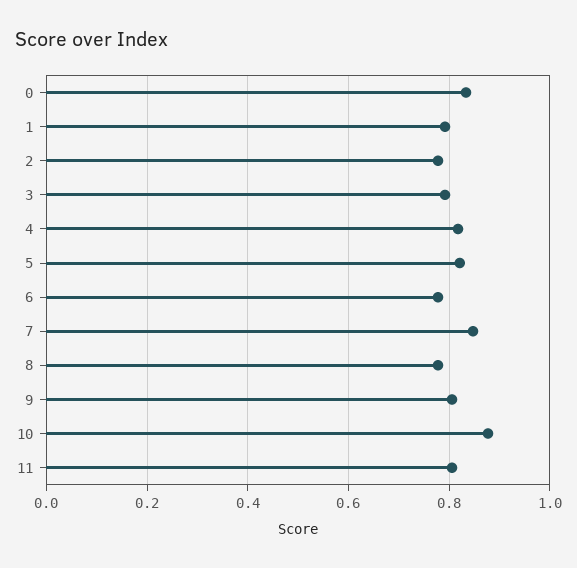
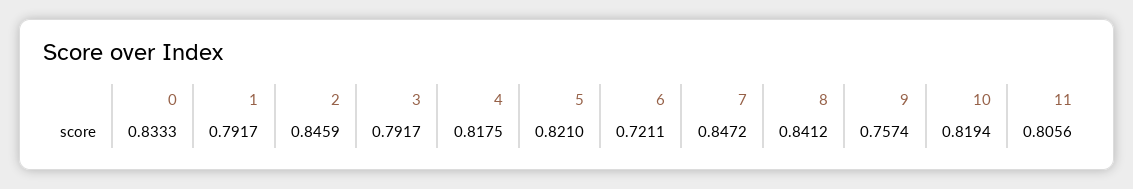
  {
    "0": 0.8333,
    "1": 0.7917,
-   "2": 0.78,
+   "2": 0.8459,
    "3": 0.7917,
    "4": 0.8175,
    "5": 0.821,
-   "6": 0.78,
+   "6": 0.7211,
    "7": 0.8472,
-   "8": 0.78,
+   "8": 0.8412,
-   "9": 0.8,
+   "9": 0.7574,
-   "10": 0.88,
+   "10": 0.8194,
    "11": 0.8056
  }

